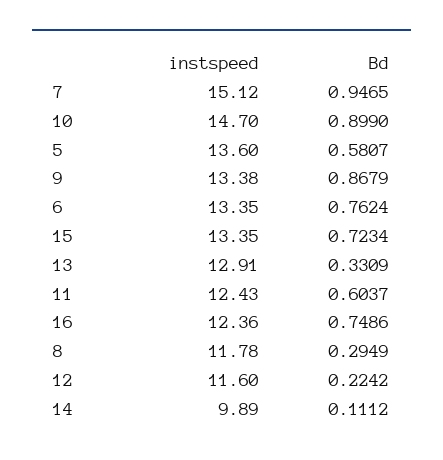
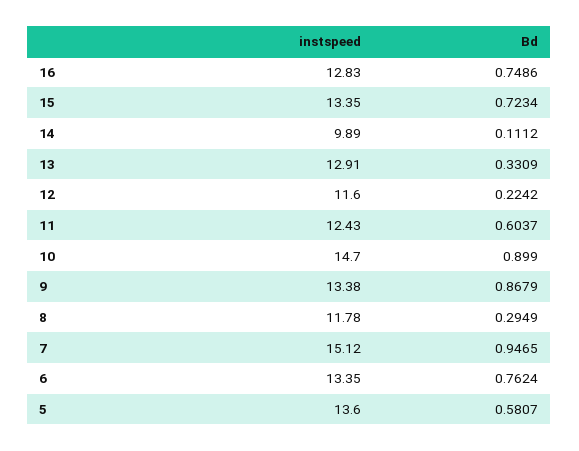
  {
    "instspeed": {
      "7": 15.12,
      "10": 14.7,
      "5": 13.6,
      "9": 13.38,
      "6": 13.35,
      "15": 13.35,
      "13": 12.91,
      "11": 12.43,
-     "16": 12.36,
+     "16": 12.83,
      "8": 11.78,
      "12": 11.6,
      "14": 9.89
    },
    "Bd": {
      "7": 0.9465,
      "10": 0.899,
      "5": 0.5807,
      "9": 0.8679,
      "6": 0.7624,
      "15": 0.7234,
      "13": 0.3309,
      "11": 0.6037,
      "16": 0.7486,
      "8": 0.2949,
      "12": 0.2242,
      "14": 0.1112
    }
  }

